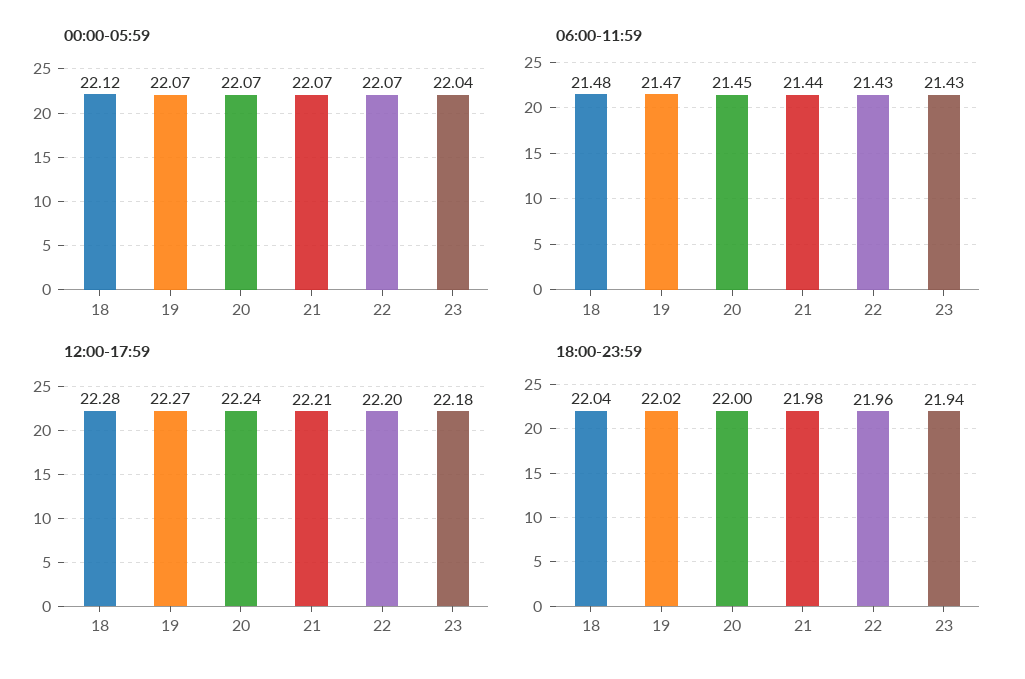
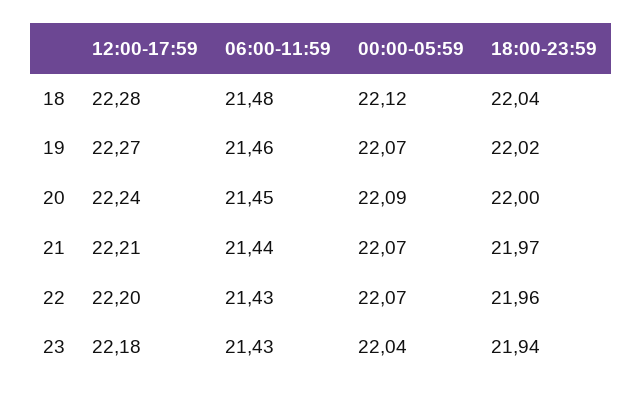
  {
    "00:00-05:59": {
      "18": 22.12,
      "19": 22.07,
-     "20": 22.07,
+     "20": 22.09,
      "21": 22.07,
      "22": 22.07,
      "23": 22.04
    },
    "06:00-11:59": {
      "18": 21.48,
-     "19": 21.47,
+     "19": 21.46,
      "20": 21.45,
      "21": 21.44,
      "22": 21.43,
      "23": 21.43
    },
    "12:00-17:59": {
      "18": 22.28,
      "19": 22.27,
      "20": 22.24,
      "21": 22.21,
      "22": 22.2,
      "23": 22.18
    },
    "18:00-23:59": {
      "18": 22.04,
      "19": 22.02,
      "20": 22,
-     "21": 21.98,
+     "21": 21.97,
      "22": 21.96,
      "23": 21.94
    }
  }

